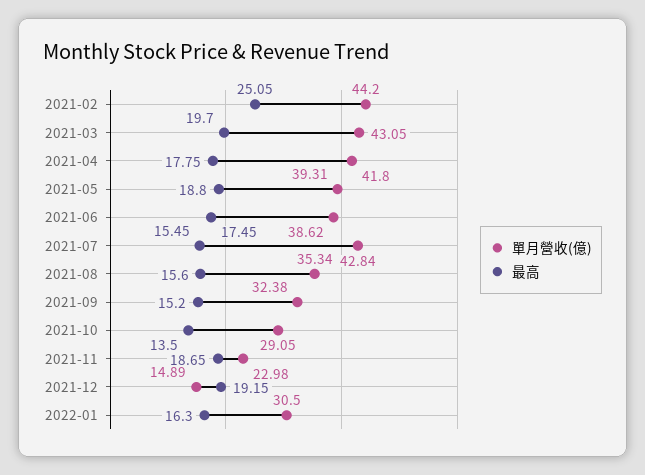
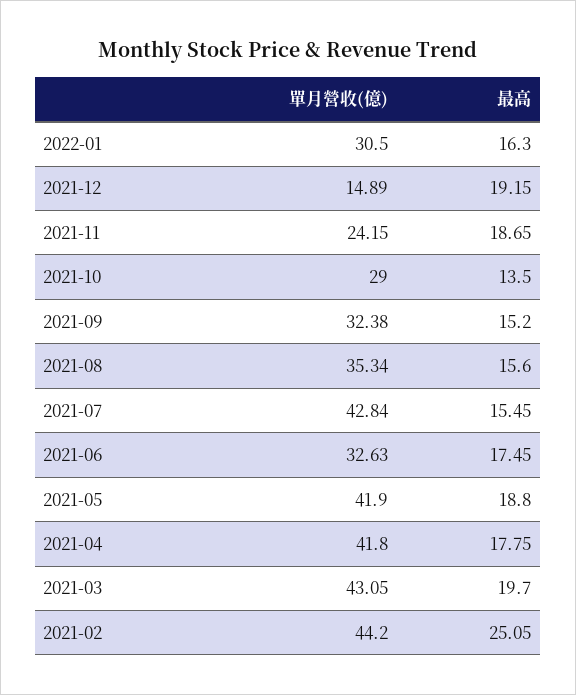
  {
    "單月營收(億)": {
      "2021-02": 44.2,
      "2021-03": 43.05,
      "2021-04": 41.8,
-     "2021-05": 39.31,
+     "2021-05": 41.9,
-     "2021-06": 38.62,
+     "2021-06": 32.63,
      "2021-07": 42.84,
      "2021-08": 35.34,
      "2021-09": 32.38,
-     "2021-10": 29.05,
+     "2021-10": 29,
-     "2021-11": 22.98,
+     "2021-11": 24.15,
      "2021-12": 14.89,
      "2022-01": 30.5
    },
    "最高": {
      "2021-02": 25.05,
      "2021-03": 19.7,
      "2021-04": 17.75,
      "2021-05": 18.8,
      "2021-06": 17.45,
      "2021-07": 15.45,
      "2021-08": 15.6,
      "2021-09": 15.2,
      "2021-10": 13.5,
      "2021-11": 18.65,
      "2021-12": 19.15,
      "2022-01": 16.3
    }
  }

